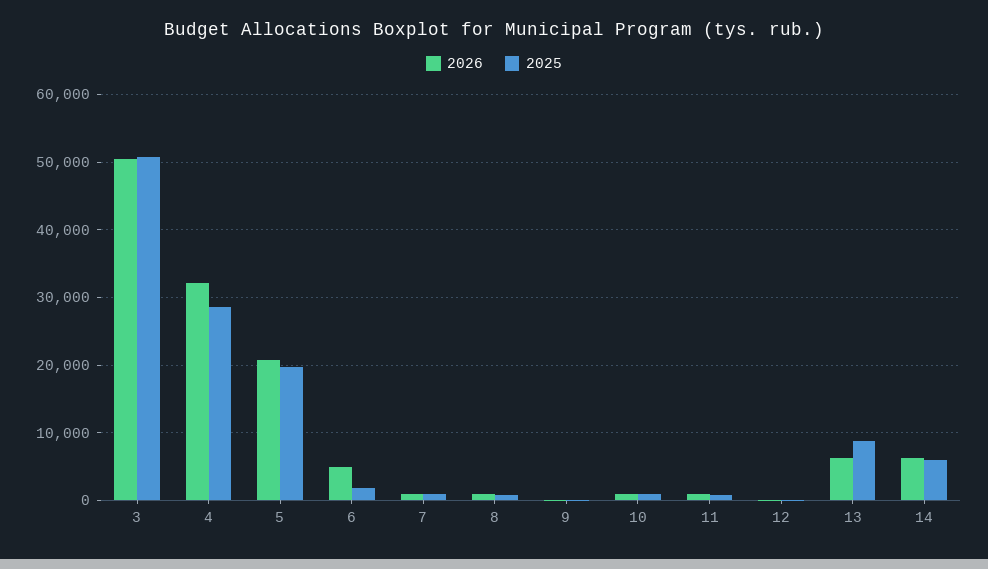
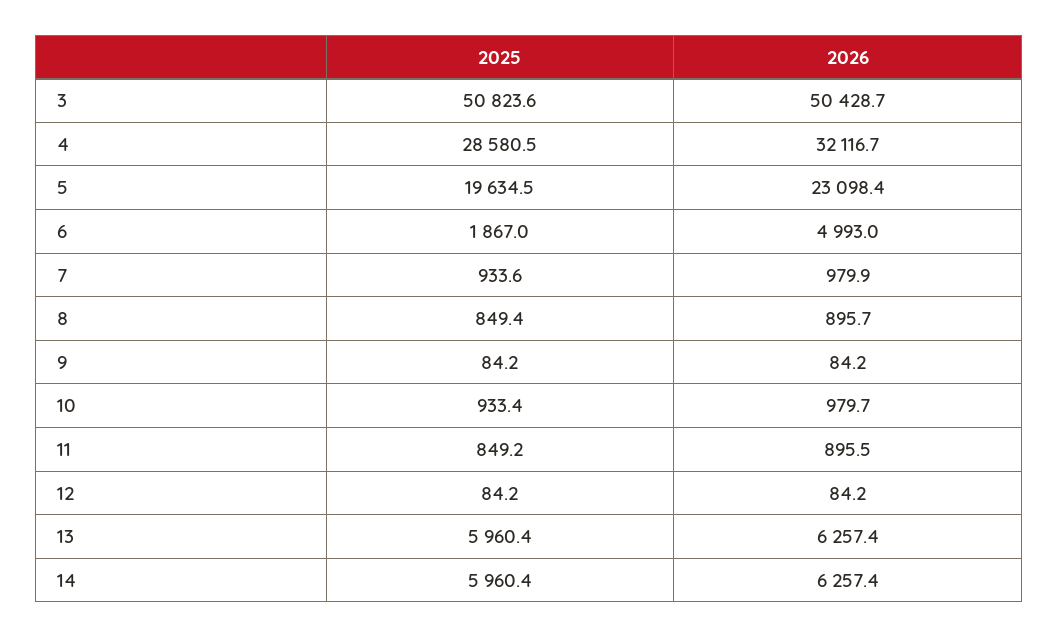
  {
    "2026": {
      "3": 50428.7,
      "4": 32116.7,
-     "5": 21000,
+     "5": 23098.4,
      "6": 4993,
      "7": 979.9,
      "8": 895.7,
      "9": 84.2,
      "10": 979.7,
      "11": 895.5,
      "12": 84.2,
      "13": 6257.4,
      "14": 6257.4
    },
    "2025": {
      "3": 50823.6,
      "4": 28580.5,
      "5": 19634.5,
      "6": 1867,
      "7": 933.6,
      "8": 849.4,
      "9": 84.2,
      "10": 933.4,
      "11": 849.2,
      "12": 84.2,
-     "13": 9000,
+     "13": 5960.4,
      "14": 5960.4
    }
  }

